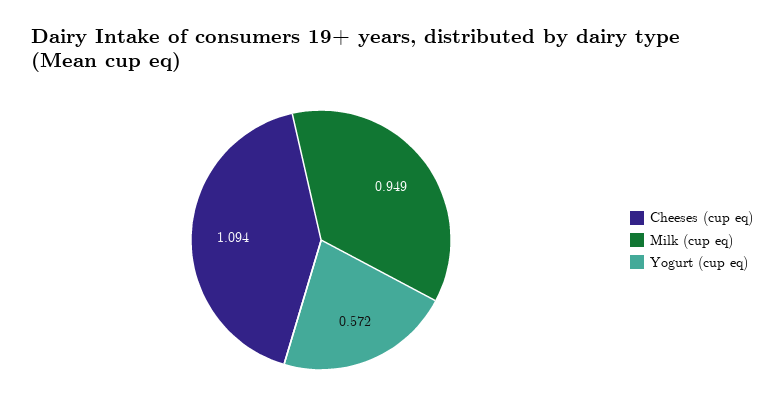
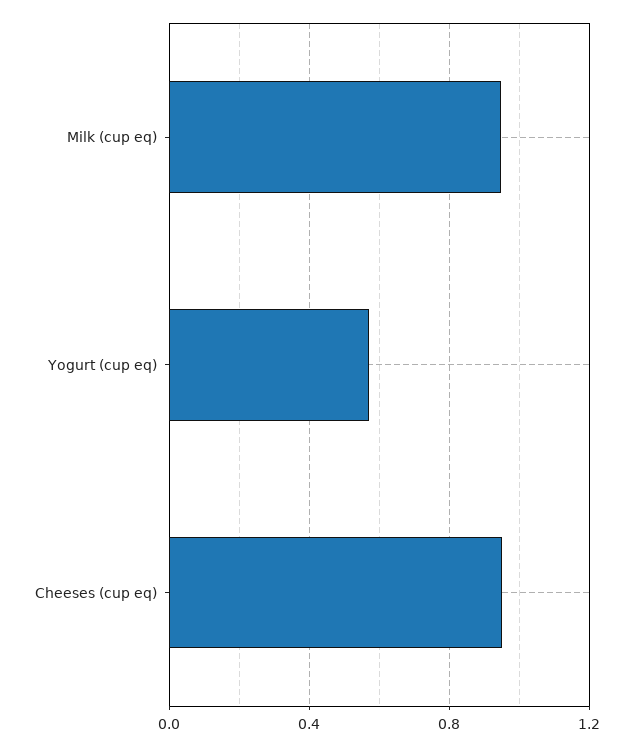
  {
-   "Cheeses (cup eq)": 1.094,
+   "Cheeses (cup eq)": 0.95,
    "Milk (cup eq)": 0.949,
    "Yogurt (cup eq)": 0.572
  }

